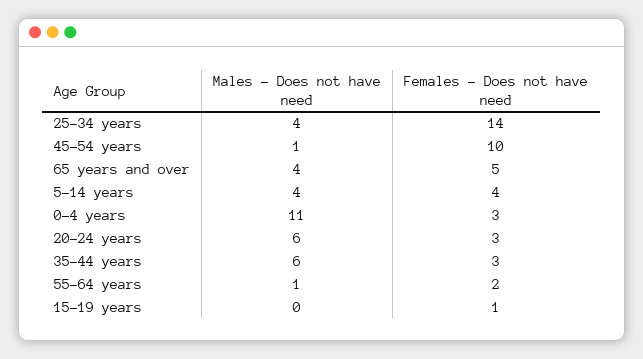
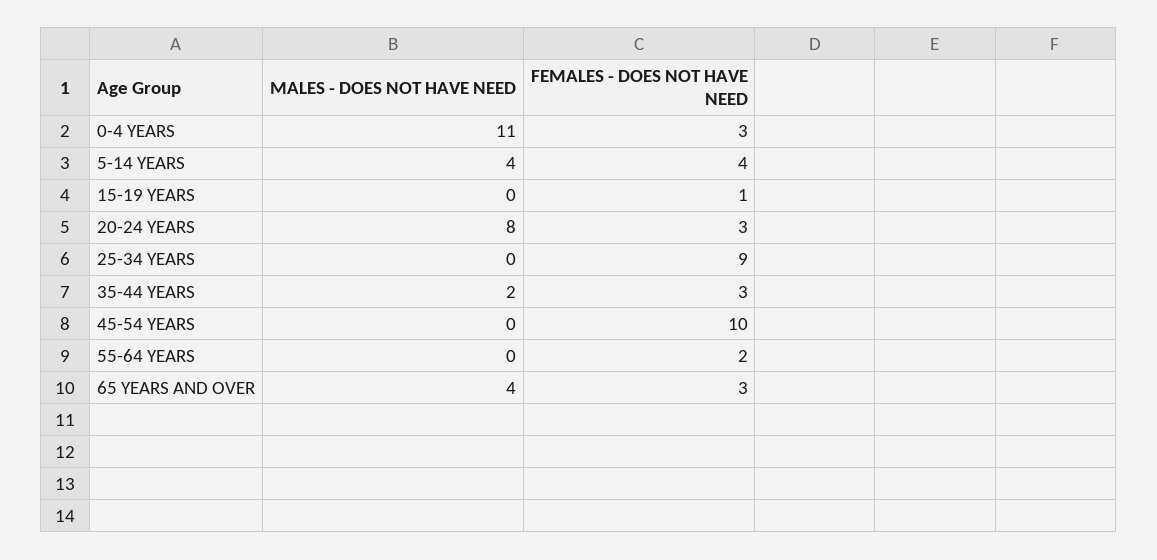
  {
    "Males - Does not have need": {
-     "25-34 years": 4,
+     "25-34 years": 0,
-     "45-54 years": 1,
+     "45-54 years": 0,
      "65 years and over": 4,
      "5-14 years": 4,
      "0-4 years": 11,
-     "20-24 years": 6,
+     "20-24 years": 8,
-     "35-44 years": 6,
+     "35-44 years": 2,
-     "55-64 years": 1,
+     "55-64 years": 0,
      "15-19 years": 0
    },
    "Females - Does not have need": {
-     "25-34 years": 14,
+     "25-34 years": 9,
      "45-54 years": 10,
-     "65 years and over": 5,
+     "65 years and over": 3,
      "5-14 years": 4,
      "0-4 years": 3,
      "20-24 years": 3,
      "35-44 years": 3,
      "55-64 years": 2,
      "15-19 years": 1
    }
  }

